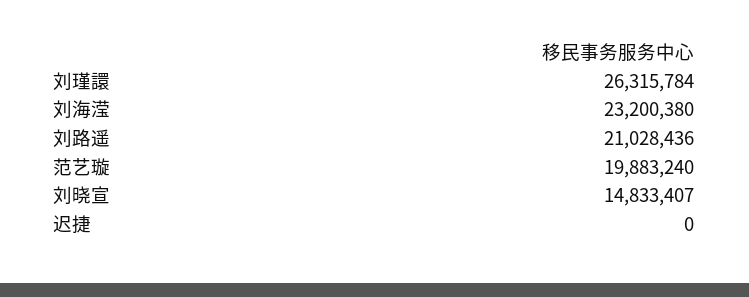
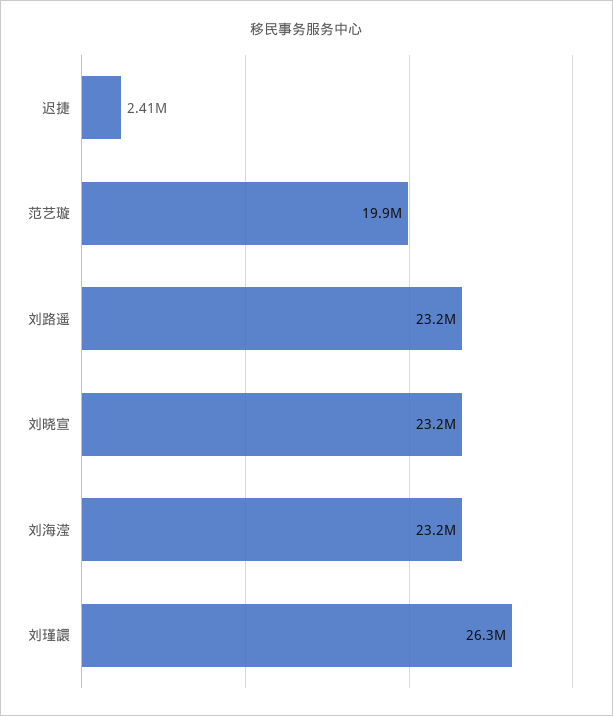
  {
    "刘瑾譞": 26315784,
    "刘海滢": 23200380,
-   "刘路遥": 21028436,
+   "刘路遥": 23200000,
    "范艺璇": 19883240,
-   "刘晓宣": 14833407,
+   "刘晓宣": 23200000,
-   "迟捷": 0
+   "迟捷": 2410000
  }

